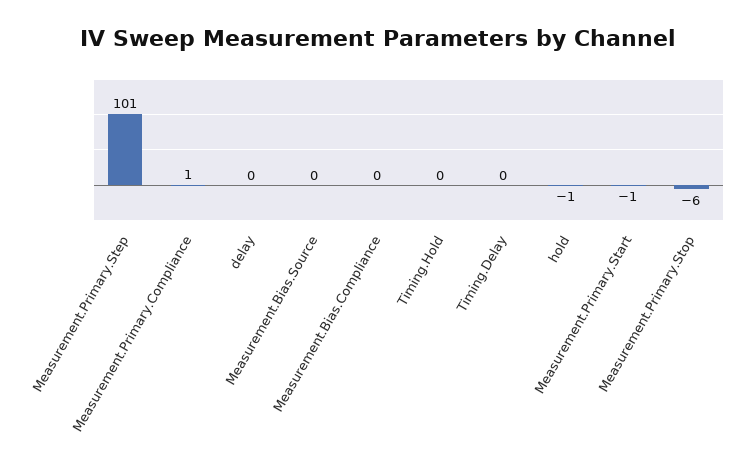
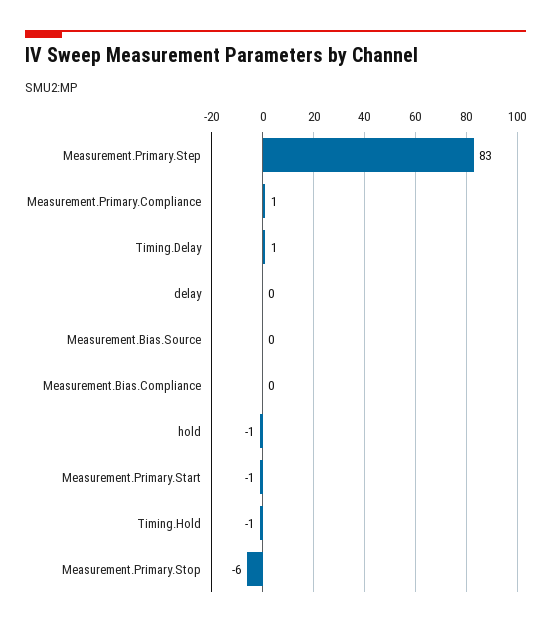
  {
-   "Measurement.Primary.Step": 101,
+   "Measurement.Primary.Step": 83,
    "Measurement.Primary.Compliance": 1,
    "delay": 0,
    "Measurement.Bias.Source": 0,
    "Measurement.Bias.Compliance": 0,
-   "Timing.Hold": 0,
+   "Timing.Hold": -1,
-   "Timing.Delay": 0,
+   "Timing.Delay": 1,
    "hold": -1,
    "Measurement.Primary.Start": -1,
    "Measurement.Primary.Stop": -6
  }

